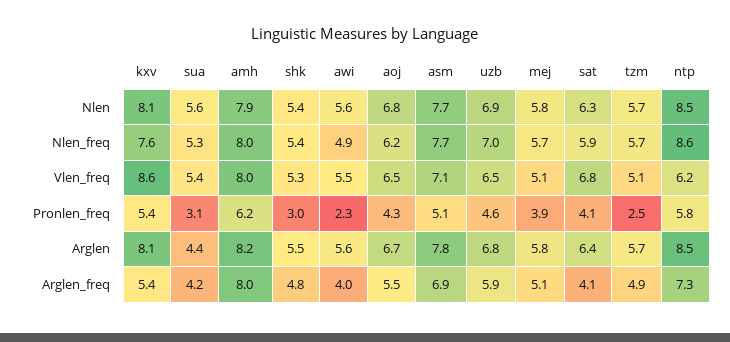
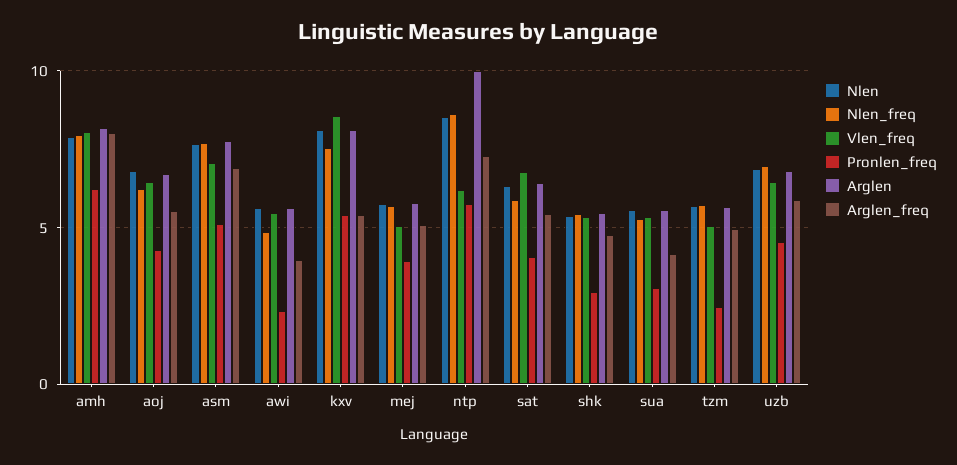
  {
    "Nlen": {
      "kxv": 8.1,
      "sua": 5.6,
      "amh": 7.9,
      "shk": 5.4,
      "awi": 5.6,
      "aoj": 6.8,
      "asm": 7.7,
      "uzb": 6.9,
      "mej": 5.8,
      "sat": 6.3,
      "tzm": 5.7,
      "ntp": 8.5
    },
    "Nlen_freq": {
      "kxv": 7.6,
      "sua": 5.3,
      "amh": 8,
      "shk": 5.4,
      "awi": 4.9,
      "aoj": 6.2,
      "asm": 7.7,
      "uzb": 7,
      "mej": 5.7,
      "sat": 5.9,
      "tzm": 5.7,
      "ntp": 8.6
    },
    "Vlen_freq": {
      "kxv": 8.6,
      "sua": 5.4,
      "amh": 8,
      "shk": 5.3,
      "awi": 5.5,
      "aoj": 6.5,
      "asm": 7.1,
      "uzb": 6.5,
      "mej": 5.1,
      "sat": 6.8,
      "tzm": 5.1,
      "ntp": 6.2
    },
    "Pronlen_freq": {
      "kxv": 5.4,
      "sua": 3.1,
      "amh": 6.2,
      "shk": 3,
      "awi": 2.3,
      "aoj": 4.3,
      "asm": 5.1,
      "uzb": 4.6,
      "mej": 3.9,
      "sat": 4.1,
      "tzm": 2.5,
      "ntp": 5.8
    },
    "Arglen": {
      "kxv": 8.1,
-     "sua": 4.4,
+     "sua": 5.5,
      "amh": 8.2,
      "shk": 5.5,
      "awi": 5.6,
      "aoj": 6.7,
      "asm": 7.8,
      "uzb": 6.8,
      "mej": 5.8,
      "sat": 6.4,
      "tzm": 5.7,
-     "ntp": 8.5
+     "ntp": 10
    },
    "Arglen_freq": {
      "kxv": 5.4,
      "sua": 4.2,
      "amh": 8,
      "shk": 4.8,
      "awi": 4,
      "aoj": 5.5,
      "asm": 6.9,
      "uzb": 5.9,
      "mej": 5.1,
-     "sat": 4.1,
+     "sat": 5.5,
      "tzm": 4.9,
      "ntp": 7.3
    }
  }

